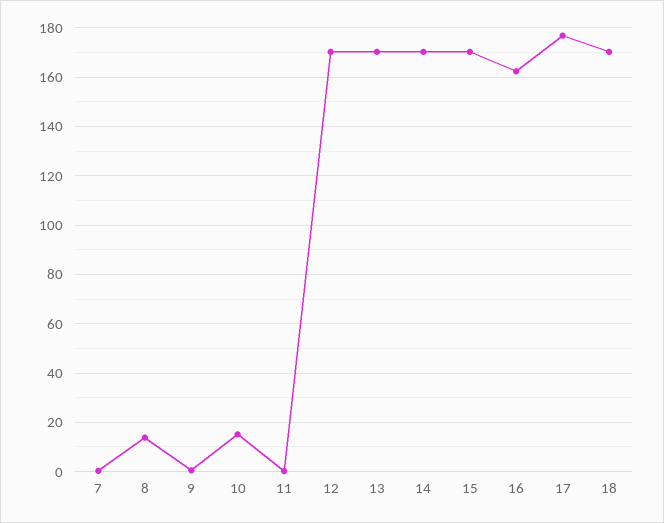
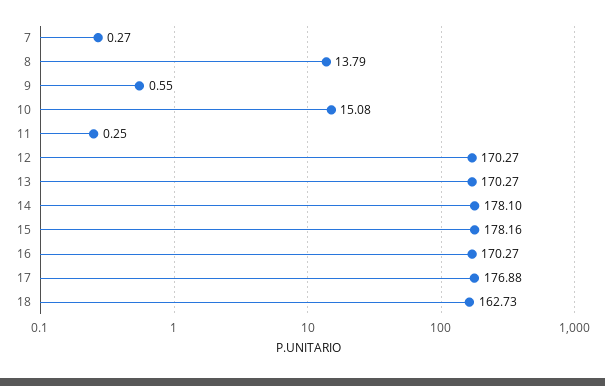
  {
    "7": 0.27,
    "8": 13.79,
    "9": 0.55,
    "10": 15.08,
    "11": 0.25,
    "12": 170.27,
    "13": 170.27,
-   "14": 170,
+   "14": 178.1,
-   "15": 170,
+   "15": 178.16,
-   "16": 162.5,
+   "16": 170.27,
    "17": 176.88,
-   "18": 170
+   "18": 162.73
  }

